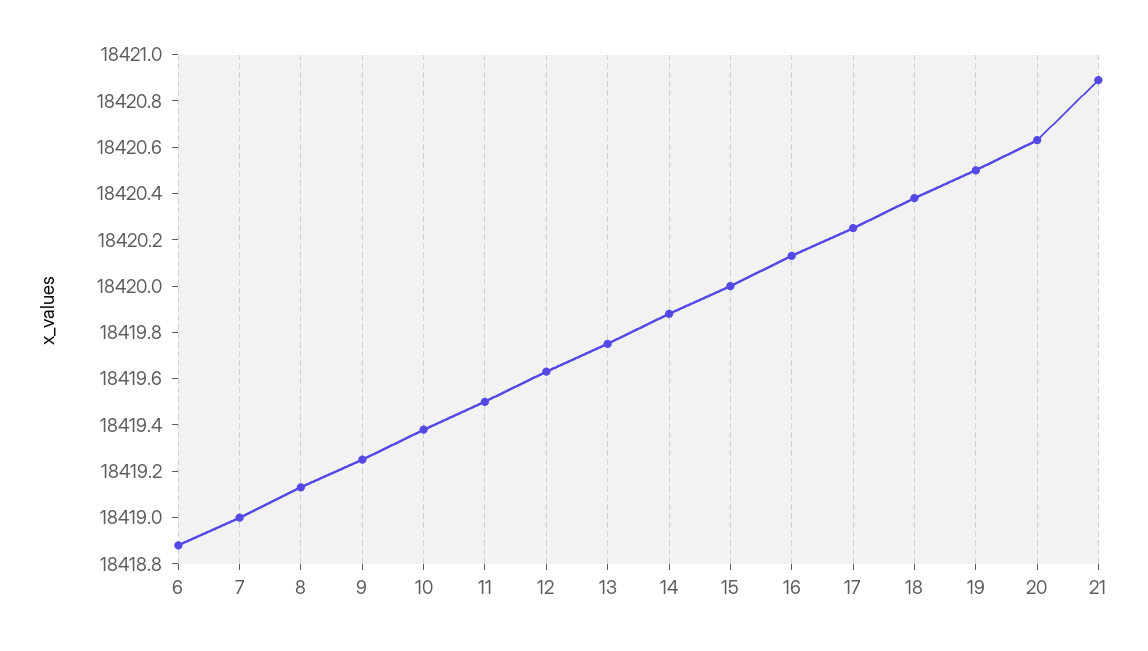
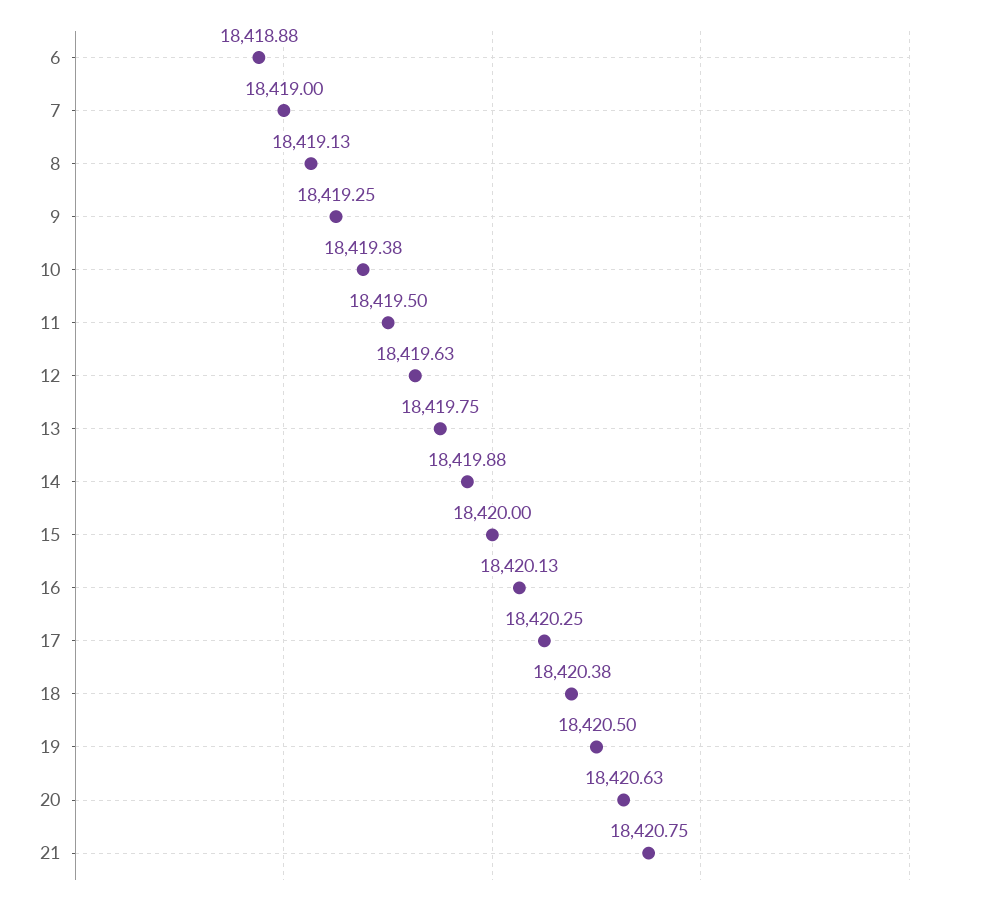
  {
    "6": 18418.88,
    "7": 18419,
    "8": 18419.13,
    "9": 18419.25,
    "10": 18419.38,
    "11": 18419.5,
    "12": 18419.63,
    "13": 18419.75,
    "14": 18419.88,
    "15": 18420,
    "16": 18420.13,
    "17": 18420.25,
    "18": 18420.38,
    "19": 18420.5,
    "20": 18420.63,
-   "21": 18420.9
+   "21": 18420.75
  }

